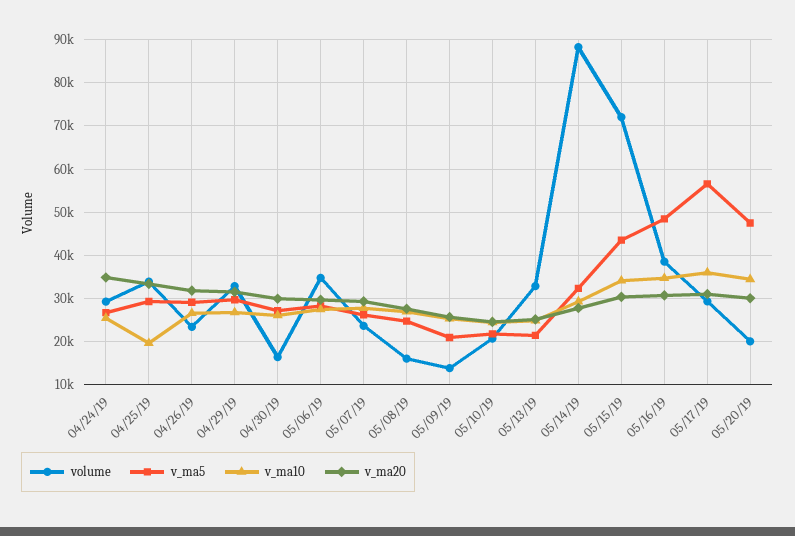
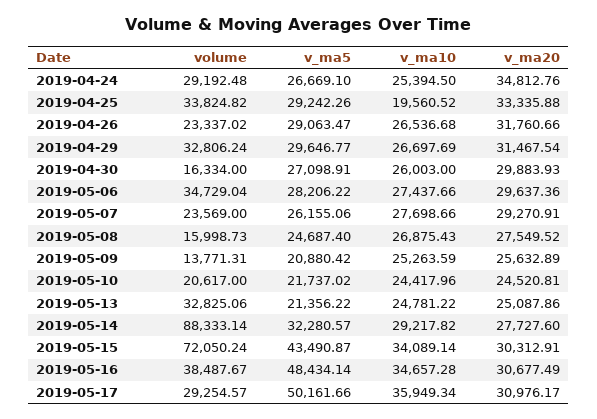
  {
    "volume": {
      "04/24/19": 29192.48,
      "04/25/19": 33824.82,
      "04/26/19": 23337.02,
      "04/29/19": 32806.24,
      "04/30/19": 16334,
      "05/06/19": 34729.04,
      "05/07/19": 23569,
      "05/08/19": 15998.73,
      "05/09/19": 13771.31,
      "05/10/19": 20617,
      "05/13/19": 32825.06,
      "05/14/19": 88333.14,
      "05/15/19": 72050.24,
      "05/16/19": 38487.67,
-     "05/17/19": 29254.57,
+     "05/17/19": 29254.57
-     "05/20/19": 20000
    },
    "v_ma5": {
      "04/24/19": 26669.1,
      "04/25/19": 29242.26,
      "04/26/19": 29063.47,
      "04/29/19": 29646.77,
      "04/30/19": 27098.91,
      "05/06/19": 28206.22,
      "05/07/19": 26155.06,
      "05/08/19": 24687.4,
      "05/09/19": 20880.42,
      "05/10/19": 21737.02,
      "05/13/19": 21356.22,
      "05/14/19": 32280.57,
      "05/15/19": 43490.87,
      "05/16/19": 48434.14,
-     "05/17/19": 56000,
+     "05/17/19": 50161.66
-     "05/20/19": 48000
    },
    "v_ma10": {
      "04/24/19": 25394.5,
      "04/25/19": 19560.52,
      "04/26/19": 26536.68,
      "04/29/19": 26697.69,
      "04/30/19": 26003,
      "05/06/19": 27437.66,
      "05/07/19": 27698.66,
      "05/08/19": 26875.43,
      "05/09/19": 25263.59,
      "05/10/19": 24417.96,
      "05/13/19": 24781.22,
      "05/14/19": 29217.82,
      "05/15/19": 34089.14,
      "05/16/19": 34657.28,
-     "05/17/19": 35949.34,
+     "05/17/19": 35949.34
-     "05/20/19": 34000
    },
    "v_ma20": {
      "04/24/19": 34812.76,
      "04/25/19": 33335.88,
      "04/26/19": 31760.66,
      "04/29/19": 31467.54,
      "04/30/19": 29883.93,
      "05/06/19": 29637.36,
      "05/07/19": 29270.91,
      "05/08/19": 27549.52,
      "05/09/19": 25632.89,
      "05/10/19": 24520.81,
      "05/13/19": 25087.86,
      "05/14/19": 27727.6,
      "05/15/19": 30312.91,
      "05/16/19": 30677.49,
-     "05/17/19": 30976.17,
+     "05/17/19": 30976.17
-     "05/20/19": 30000
    }
  }

